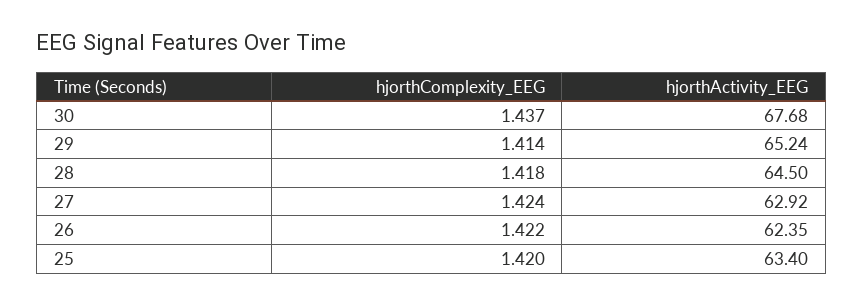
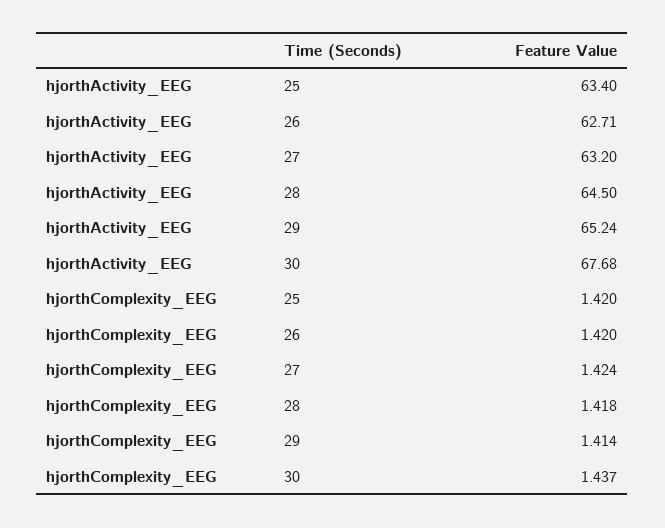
  {
    "hjorthComplexity_EEG": {
      "30": 1.437,
      "29": 1.414,
      "28": 1.418,
      "27": 1.424,
-     "26": 1.422,
+     "26": 1.42,
      "25": 1.42
    },
    "hjorthActivity_EEG": {
      "30": 67.68,
      "29": 65.24,
      "28": 64.5,
-     "27": 62.92,
+     "27": 63.2,
-     "26": 62.35,
+     "26": 62.71,
      "25": 63.4
    }
  }

